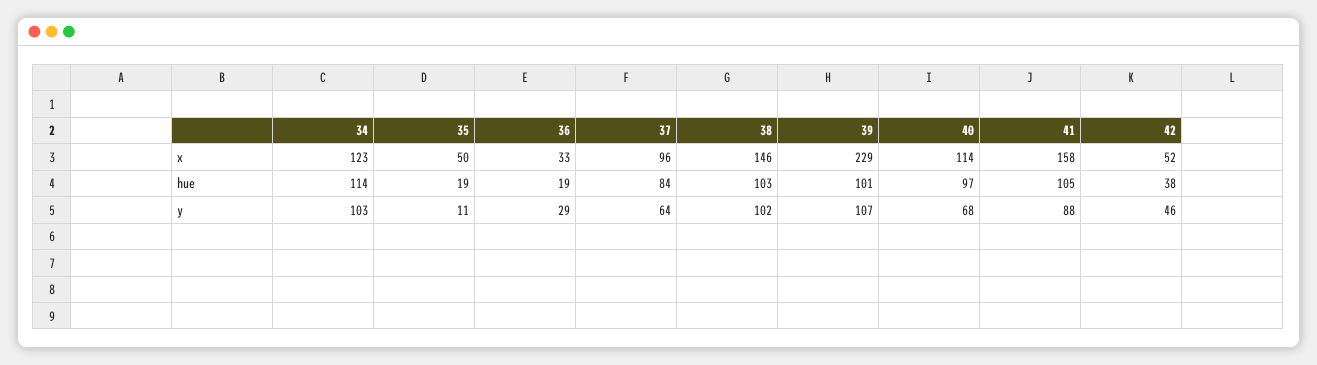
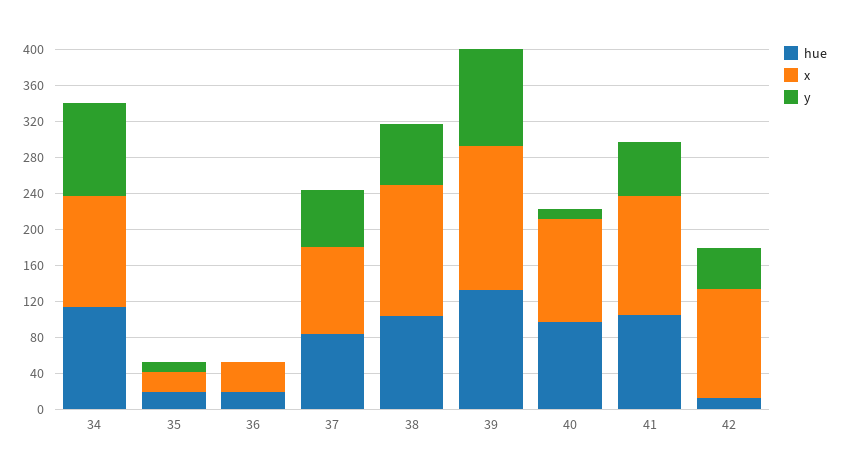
  {
    "x": {
      "34": 123,
-     "35": 50,
+     "35": 20,
      "36": 33,
      "37": 96,
      "38": 146,
-     "39": 229,
+     "39": 160,
      "40": 114,
-     "41": 158,
+     "41": 130,
-     "42": 52
+     "42": 120
    },
    "hue": {
      "34": 114,
      "35": 19,
      "36": 19,
      "37": 84,
      "38": 103,
-     "39": 101,
+     "39": 130,
      "40": 97,
      "41": 105,
-     "42": 38
+     "42": 10
    },
    "y": {
      "34": 103,
      "35": 11,
-     "36": 29,
+     "36": 0,
      "37": 64,
-     "38": 102,
+     "38": 70,
      "39": 107,
-     "40": 68,
+     "40": 10,
-     "41": 88,
+     "41": 60,
      "42": 46
    }
  }

